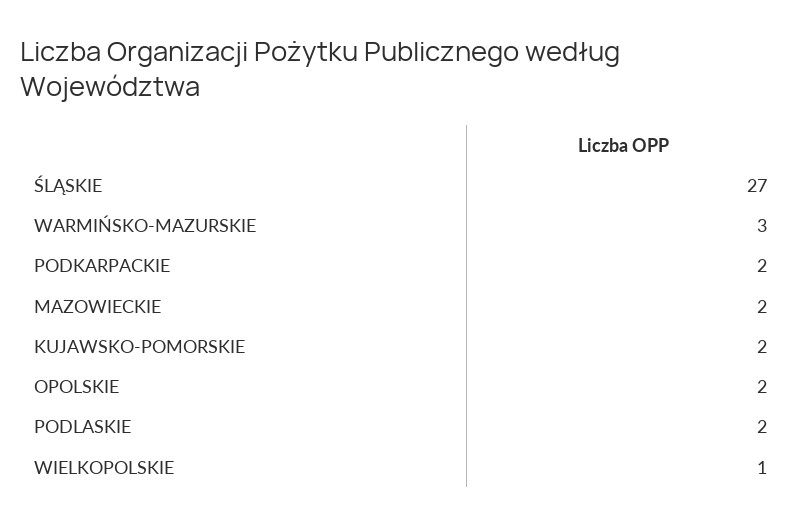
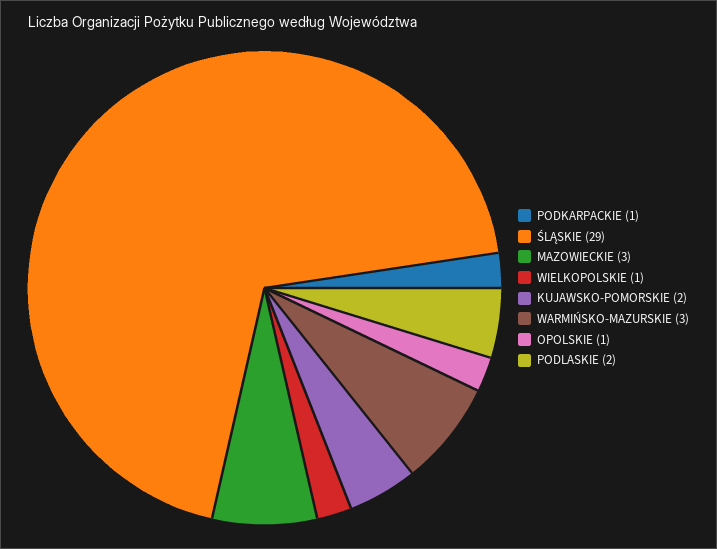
  {
-   "ŚLĄSKIE": 27,
+   "ŚLĄSKIE": 29,
    "WARMIŃSKO-MAZURSKIE": 3,
-   "PODKARPACKIE": 2,
+   "PODKARPACKIE": 1,
-   "MAZOWIECKIE": 2,
+   "MAZOWIECKIE": 3,
    "KUJAWSKO-POMORSKIE": 2,
-   "OPOLSKIE": 2,
+   "OPOLSKIE": 1,
    "PODLASKIE": 2,
    "WIELKOPOLSKIE": 1
  }

